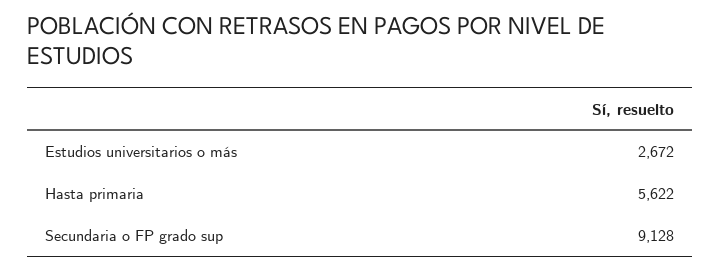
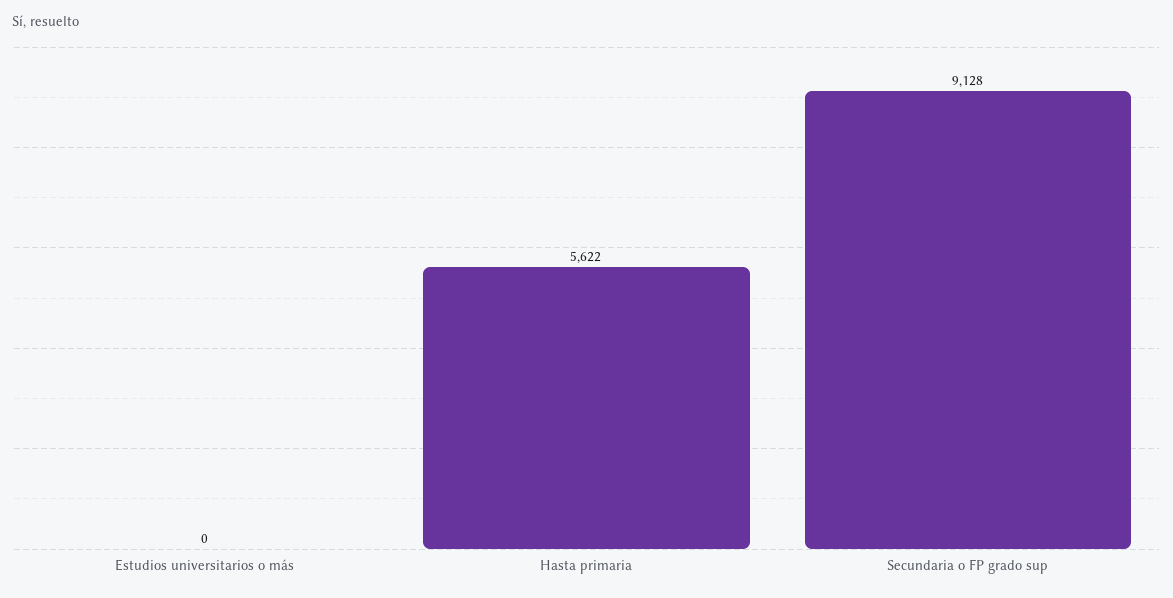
  {
-   "Estudios universitarios o más": 2672,
+   "Estudios universitarios o más": 0,
    "Hasta primaria": 5622,
    "Secundaria o FP grado sup": 9128
  }

